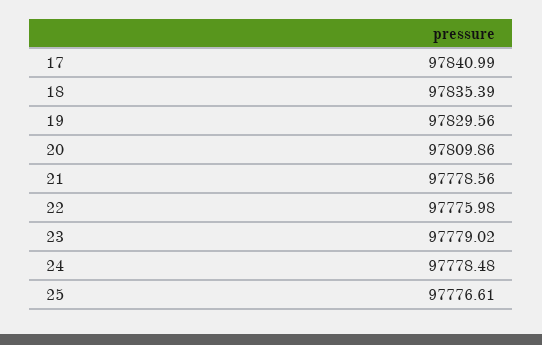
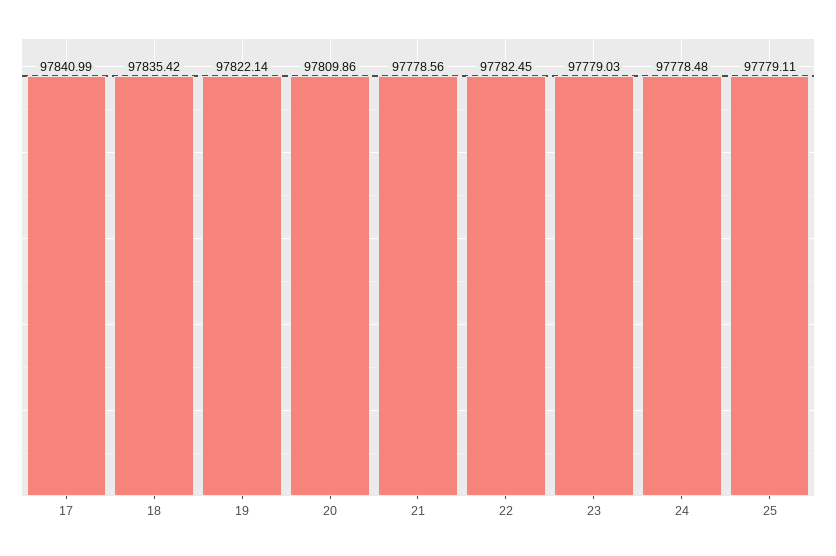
  {
    "17": 97840.99,
-   "18": 97835.39,
+   "18": 97835.42,
-   "19": 97829.56,
+   "19": 97822.14,
    "20": 97809.86,
    "21": 97778.56,
-   "22": 97775.98,
+   "22": 97782.45,
-   "23": 97779.02,
+   "23": 97779.03,
    "24": 97778.48,
-   "25": 97776.61
+   "25": 97779.11
  }

